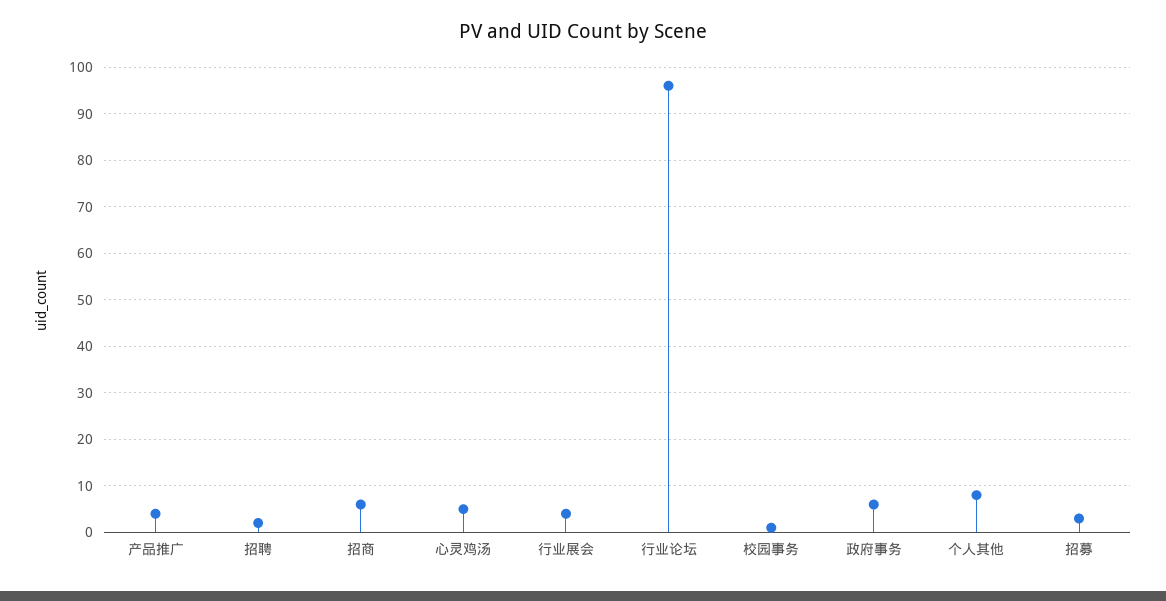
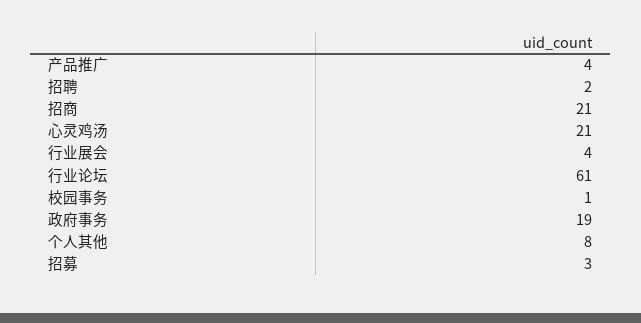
  {
    "产品推广": 4,
    "招聘": 2,
-   "招商": 5,
+   "招商": 21,
-   "心灵鸡汤": 5,
+   "心灵鸡汤": 21,
    "行业展会": 4,
-   "行业论坛": 95,
+   "行业论坛": 61,
    "校园事务": 1,
-   "政府事务": 5,
+   "政府事务": 19,
    "个人其他": 8,
    "招募": 3
  }

